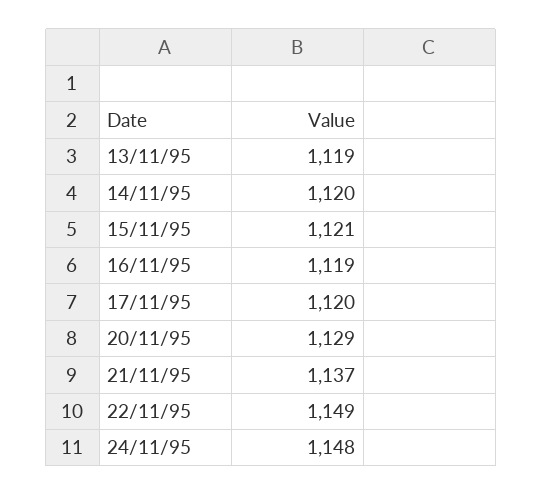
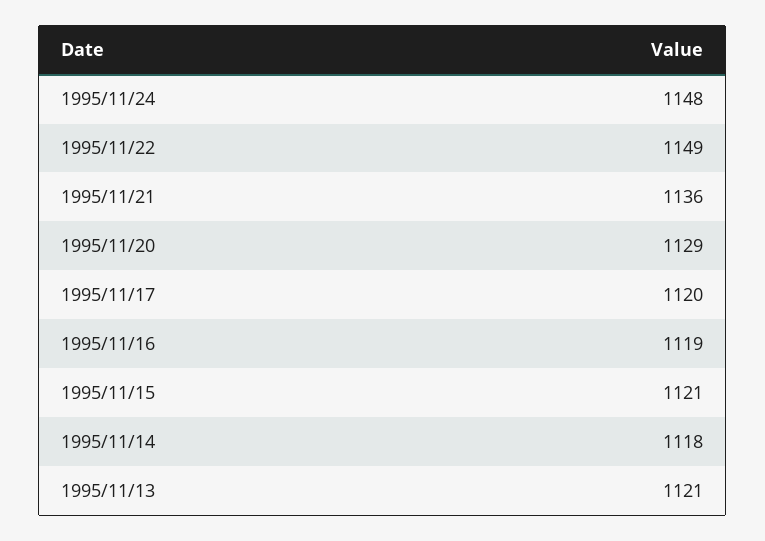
  {
-   "13/11/95": 1119,
+   "13/11/95": 1121,
-   "14/11/95": 1120,
+   "14/11/95": 1118,
    "15/11/95": 1121,
    "16/11/95": 1119,
    "17/11/95": 1120,
    "20/11/95": 1129,
-   "21/11/95": 1137,
+   "21/11/95": 1136,
    "22/11/95": 1149,
    "24/11/95": 1148
  }

